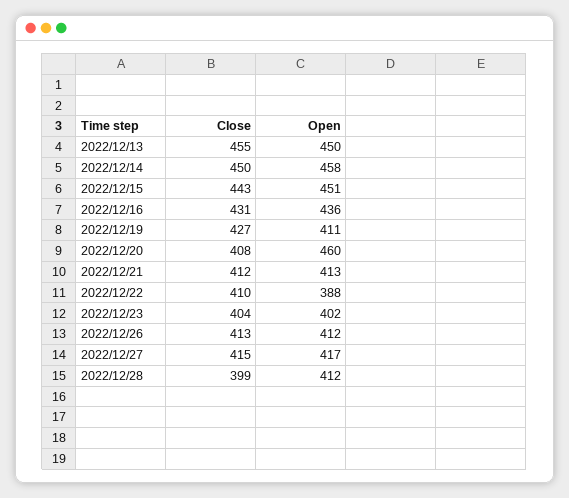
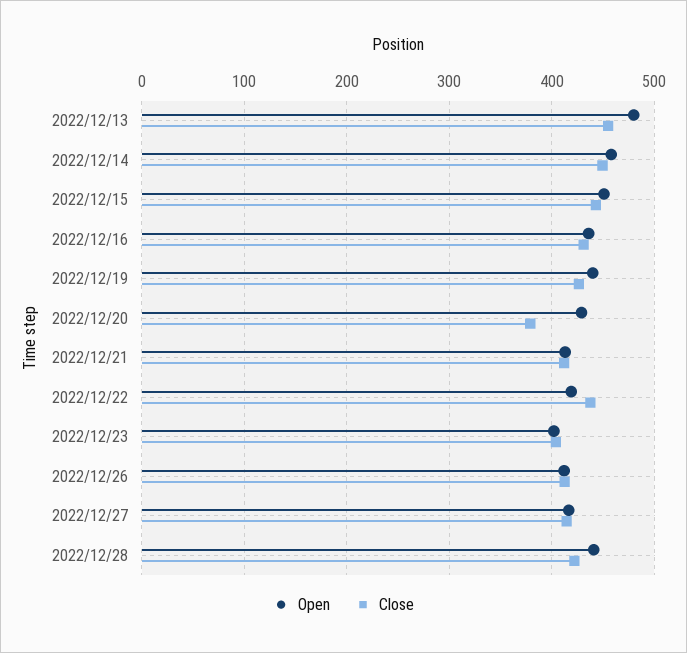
  {
    "Close": {
      "2022/12/13": 455,
      "2022/12/14": 450,
      "2022/12/15": 443,
      "2022/12/16": 431,
      "2022/12/19": 427,
-     "2022/12/20": 408,
+     "2022/12/20": 380,
      "2022/12/21": 412,
-     "2022/12/22": 410,
+     "2022/12/22": 440,
      "2022/12/23": 404,
      "2022/12/26": 413,
      "2022/12/27": 415,
-     "2022/12/28": 399
+     "2022/12/28": 420
    },
    "Open": {
-     "2022/12/13": 450,
+     "2022/12/13": 480,
      "2022/12/14": 458,
      "2022/12/15": 451,
      "2022/12/16": 436,
-     "2022/12/19": 411,
+     "2022/12/19": 440,
-     "2022/12/20": 460,
+     "2022/12/20": 430,
      "2022/12/21": 413,
-     "2022/12/22": 388,
+     "2022/12/22": 420,
      "2022/12/23": 402,
      "2022/12/26": 412,
      "2022/12/27": 417,
-     "2022/12/28": 412
+     "2022/12/28": 440
    }
  }

